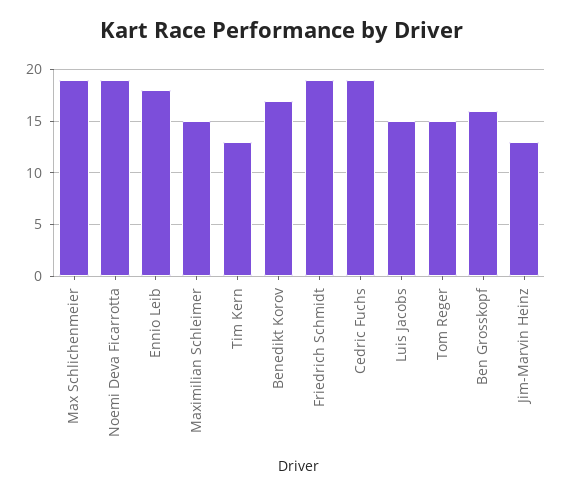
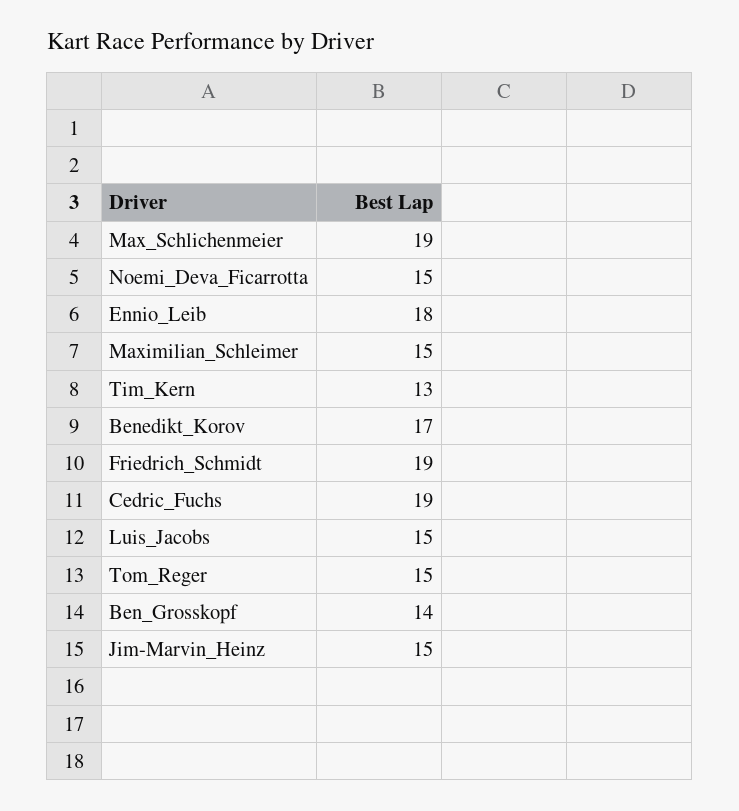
  {
    "Max Schlichenmeier": 19,
-   "Noemi Deva Ficarrotta": 19,
+   "Noemi Deva Ficarrotta": 15,
    "Ennio Leib": 18,
    "Maximilian Schleimer": 15,
    "Tim Kern": 13,
    "Benedikt Korov": 17,
    "Friedrich Schmidt": 19,
    "Cedric Fuchs": 19,
    "Luis Jacobs": 15,
    "Tom Reger": 15,
-   "Ben Grosskopf": 16,
+   "Ben Grosskopf": 14,
-   "Jim-Marvin Heinz": 13
+   "Jim-Marvin Heinz": 15
  }

